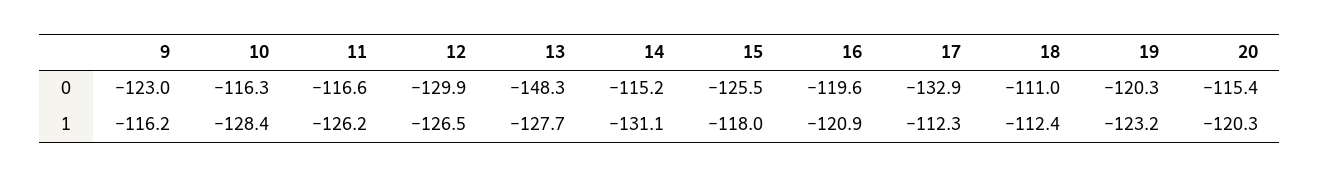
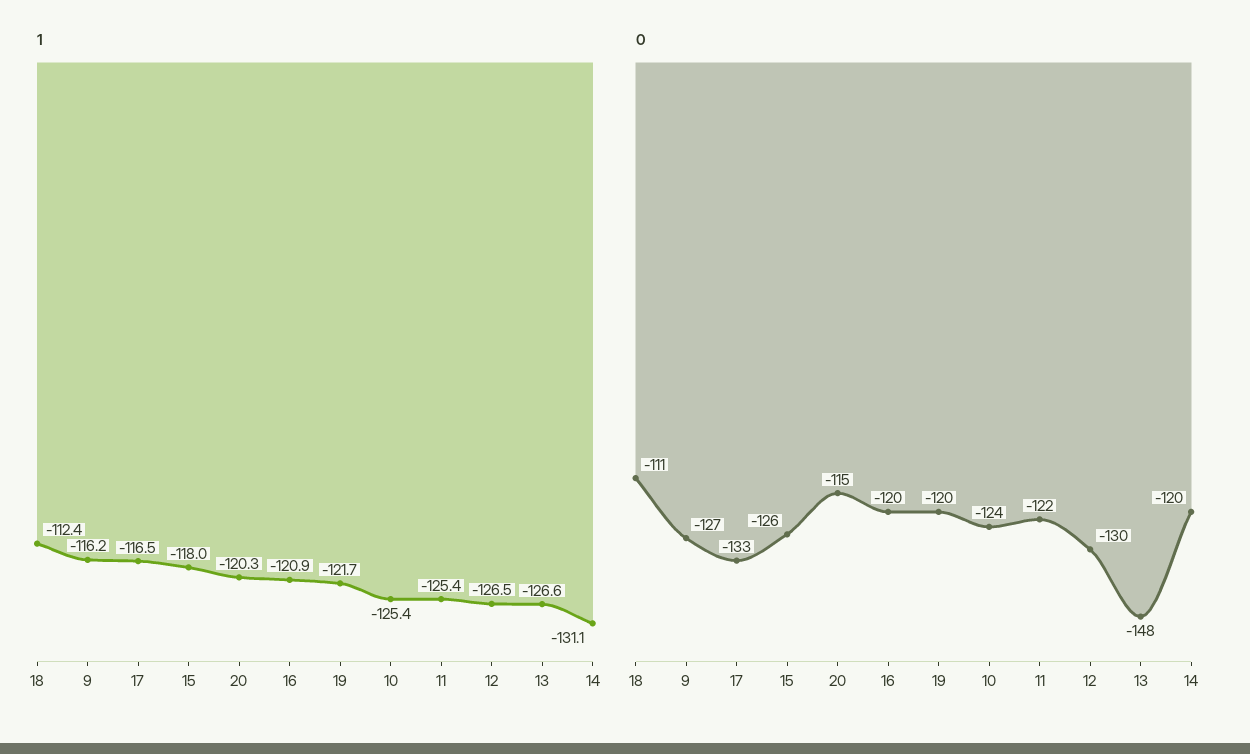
  {
    "0": {
-     "9": -123,
+     "9": -127,
-     "10": -116.3,
+     "10": -124,
-     "11": -116.6,
+     "11": -122,
      "12": -129.9,
      "13": -148.3,
-     "14": -115.2,
+     "14": -120,
      "15": -125.5,
      "16": -119.6,
      "17": -132.9,
      "18": -111,
      "19": -120.3,
      "20": -115.4
    },
    "1": {
      "9": -116.2,
-     "10": -128.4,
+     "10": -125.4,
-     "11": -126.2,
+     "11": -125.4,
      "12": -126.5,
-     "13": -127.7,
+     "13": -126.6,
      "14": -131.1,
      "15": -118,
      "16": -120.9,
-     "17": -112.3,
+     "17": -116.5,
      "18": -112.4,
-     "19": -123.2,
+     "19": -121.7,
      "20": -120.3
    }
  }

